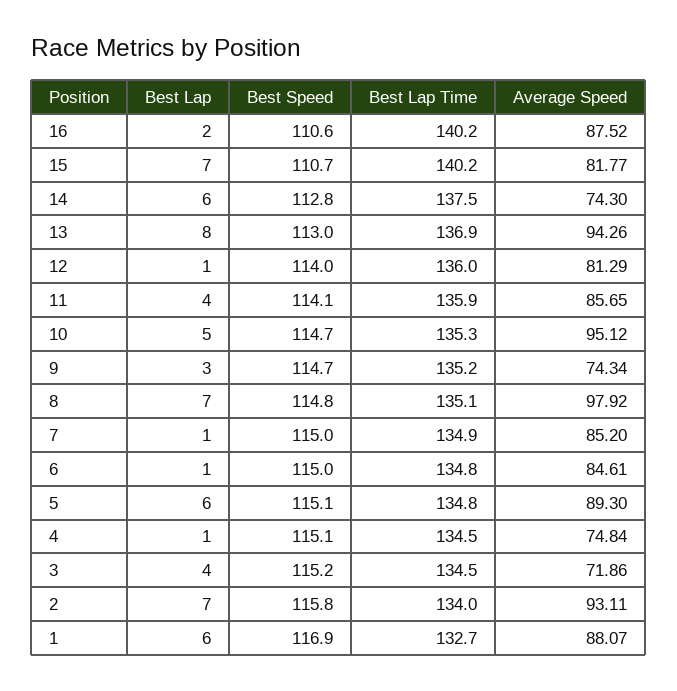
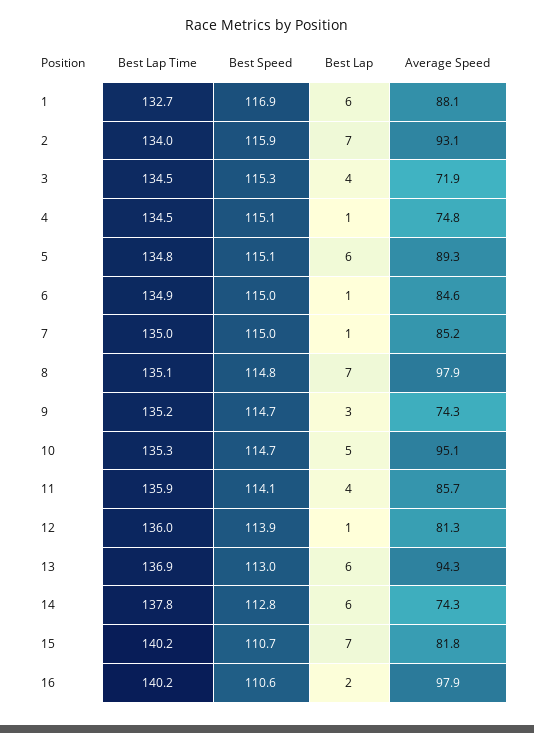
  {
    "Best Lap": {
      "16": 2,
      "15": 7,
      "14": 6,
-     "13": 8,
+     "13": 6,
      "12": 1,
      "11": 4,
      "10": 5,
      "9": 3,
      "8": 7,
      "7": 1,
      "6": 1,
      "5": 6,
      "4": 1,
      "3": 4,
      "2": 7,
      "1": 6
    },
    "Best Speed": {
      "16": 110.6,
      "15": 110.7,
      "14": 112.8,
      "13": 113,
-     "12": 114,
+     "12": 113.9,
      "11": 114.1,
      "10": 114.7,
      "9": 114.7,
      "8": 114.8,
      "7": 115,
      "6": 115,
      "5": 115.1,
      "4": 115.1,
-     "3": 115.2,
+     "3": 115.3,
-     "2": 115.8,
+     "2": 115.9,
      "1": 116.9
    },
    "Best Lap Time": {
      "16": 140.2,
      "15": 140.2,
-     "14": 137.5,
+     "14": 137.8,
      "13": 136.9,
      "12": 136,
      "11": 135.9,
      "10": 135.3,
      "9": 135.2,
      "8": 135.1,
-     "7": 134.9,
+     "7": 135,
-     "6": 134.8,
+     "6": 134.9,
      "5": 134.8,
      "4": 134.5,
      "3": 134.5,
      "2": 134,
      "1": 132.7
    },
    "Average Speed": {
-     "16": 87.52,
+     "16": 97.9,
      "15": 81.77,
      "14": 74.3,
      "13": 94.26,
      "12": 81.29,
      "11": 85.65,
      "10": 95.12,
      "9": 74.34,
      "8": 97.92,
      "7": 85.2,
      "6": 84.61,
      "5": 89.3,
      "4": 74.84,
      "3": 71.86,
      "2": 93.11,
      "1": 88.07
    }
  }

